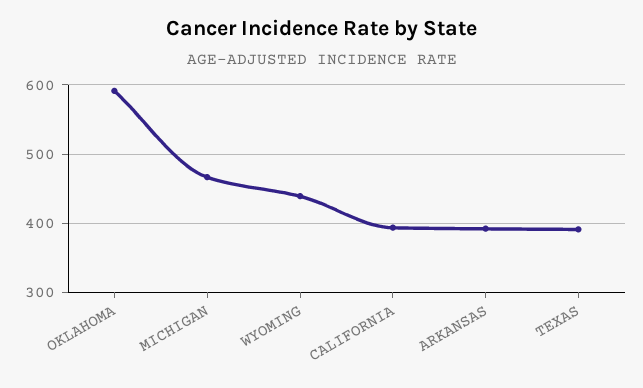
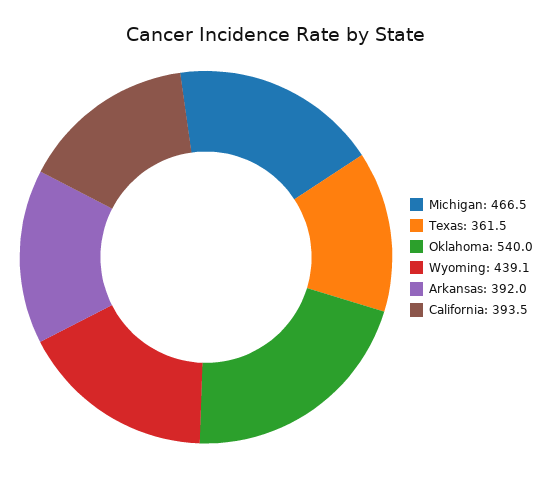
  {
-   "OKLAHOMA": 590,
+   "OKLAHOMA": 540,
    "MICHIGAN": 466.5,
    "WYOMING": 439.1,
    "CALIFORNIA": 393.5,
    "ARKANSAS": 392,
-   "TEXAS": 390
+   "TEXAS": 361.5
  }

